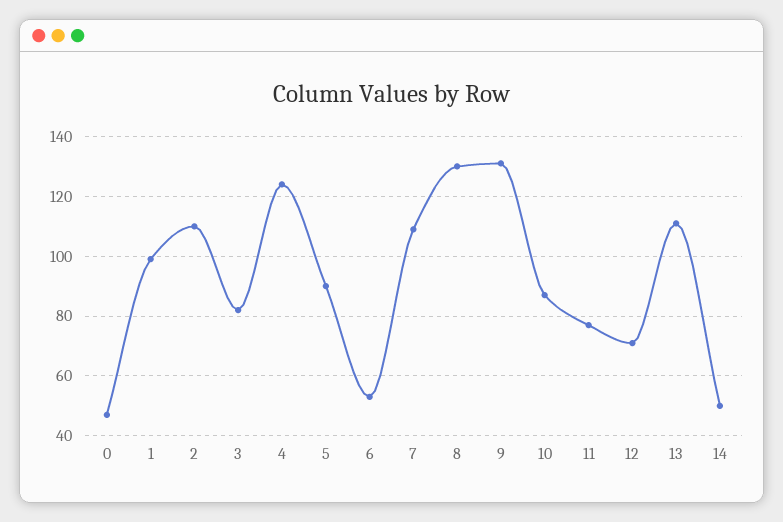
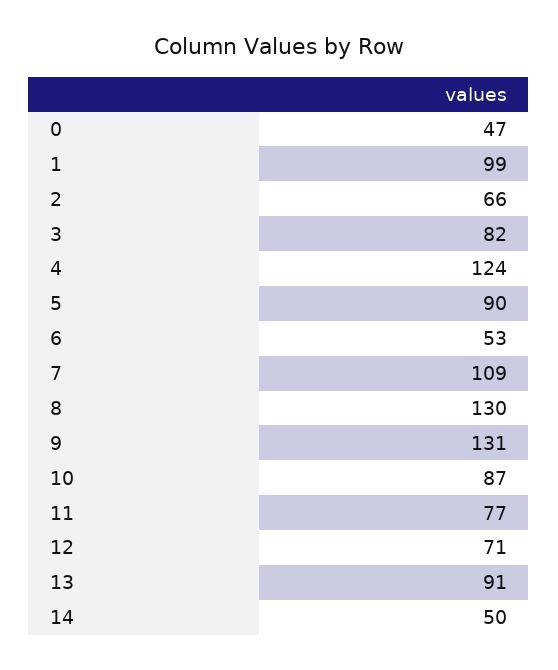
  {
    "0": 47,
    "1": 99,
-   "2": 110,
+   "2": 66,
    "3": 82,
    "4": 124,
    "5": 90,
    "6": 53,
    "7": 109,
    "8": 130,
    "9": 131,
    "10": 87,
    "11": 77,
    "12": 71,
-   "13": 110,
+   "13": 91,
    "14": 50
  }

